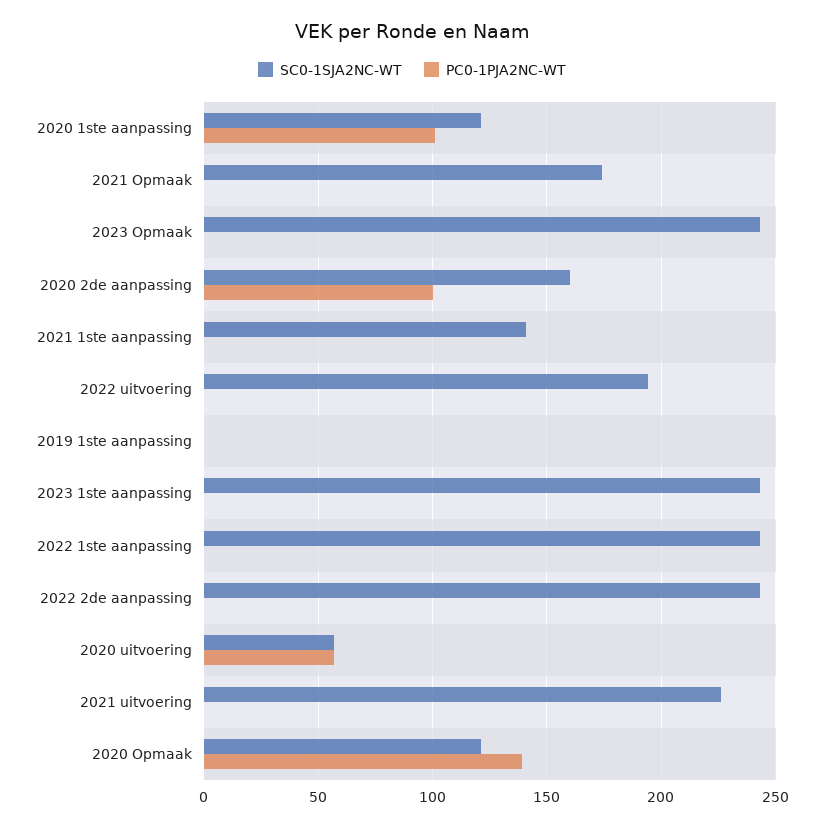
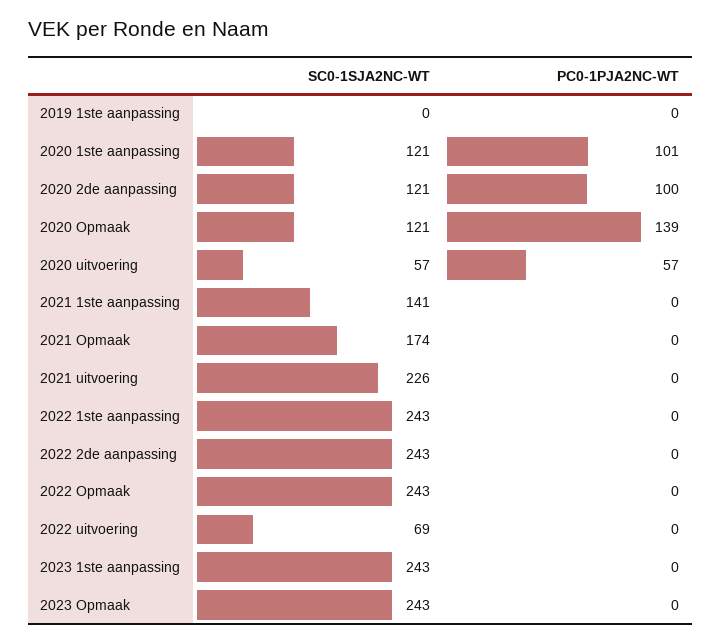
  {
    "SC0-1SJA2NC-WT": {
      "2020 1ste aanpassing": 121,
      "2021 Opmaak": 174,
      "2023 Opmaak": 243,
-     "2020 2de aanpassing": 160,
+     "2020 2de aanpassing": 121,
      "2021 1ste aanpassing": 141,
-     "2022 uitvoering": 195,
+     "2022 uitvoering": 69,
      "2019 1ste aanpassing": 0,
      "2023 1ste aanpassing": 243,
      "2022 1ste aanpassing": 243,
      "2022 2de aanpassing": 243,
      "2020 uitvoering": 57,
      "2021 uitvoering": 226,
-     "2020 Opmaak": 121
+     "2020 Opmaak": 121,
+     "2022 Opmaak": 243
    },
    "PC0-1PJA2NC-WT": {
      "2020 1ste aanpassing": 101,
      "2021 Opmaak": 0,
      "2023 Opmaak": 0,
      "2020 2de aanpassing": 100,
      "2021 1ste aanpassing": 0,
      "2022 uitvoering": 0,
      "2019 1ste aanpassing": 0,
      "2023 1ste aanpassing": 0,
      "2022 1ste aanpassing": 0,
      "2022 2de aanpassing": 0,
      "2020 uitvoering": 57,
      "2021 uitvoering": 0,
-     "2020 Opmaak": 139
+     "2020 Opmaak": 139,
+     "2022 Opmaak": 0
    }
  }

